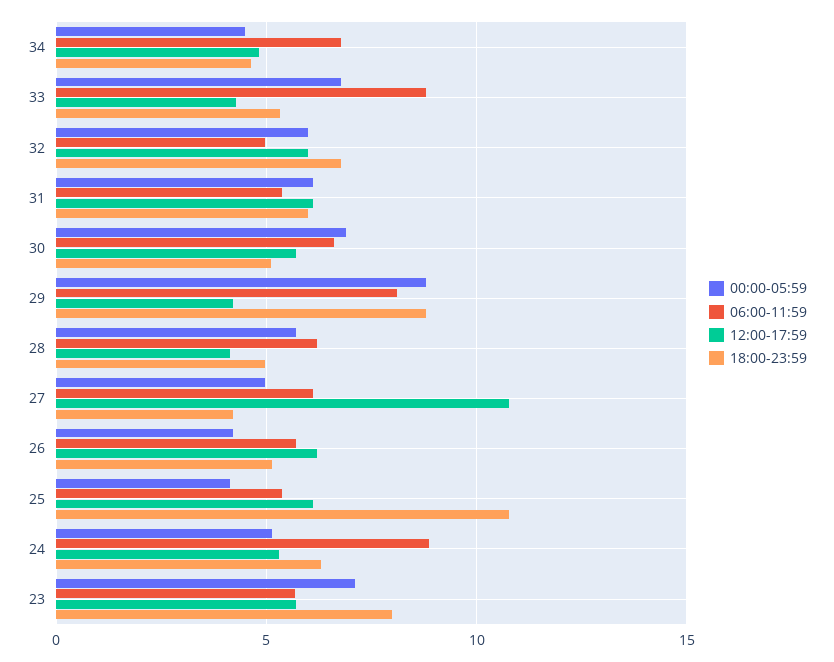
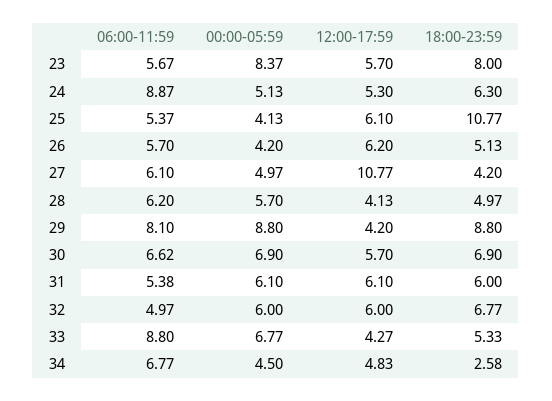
  {
    "00:00-05:59": {
      "34": 4.5,
      "33": 6.77,
      "32": 6,
      "31": 6.1,
      "30": 6.9,
      "29": 8.8,
      "28": 5.7,
      "27": 4.97,
      "26": 4.2,
      "25": 4.13,
      "24": 5.13,
-     "23": 7
+     "23": 8.37
    },
    "06:00-11:59": {
      "34": 6.77,
      "33": 8.8,
      "32": 4.97,
      "31": 5.38,
      "30": 6.62,
      "29": 8.1,
      "28": 6.2,
      "27": 6.1,
      "26": 5.7,
      "25": 5.37,
      "24": 8.87,
      "23": 5.67
    },
    "12:00-17:59": {
      "34": 4.83,
      "33": 4.27,
      "32": 6,
      "31": 6.1,
      "30": 5.7,
      "29": 4.2,
      "28": 4.13,
      "27": 10.77,
      "26": 6.2,
      "25": 6.1,
      "24": 5.3,
      "23": 5.7
    },
    "18:00-23:59": {
-     "34": 4.5,
+     "34": 2.58,
      "33": 5.33,
      "32": 6.77,
      "31": 6,
-     "30": 5,
+     "30": 6.9,
      "29": 8.8,
      "28": 4.97,
      "27": 4.2,
      "26": 5.13,
      "25": 10.77,
      "24": 6.3,
      "23": 8
    }
  }

